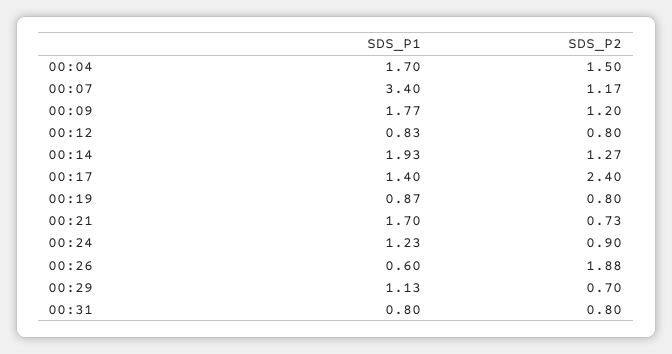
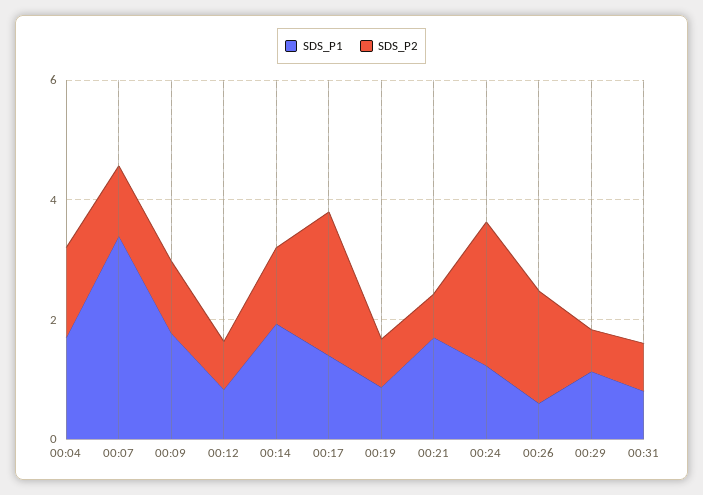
  {
    "SDS_P1": {
      "00:04": 1.7,
      "00:07": 3.4,
      "00:09": 1.77,
      "00:12": 0.83,
      "00:14": 1.93,
      "00:17": 1.4,
      "00:19": 0.87,
      "00:21": 1.7,
      "00:24": 1.23,
      "00:26": 0.6,
      "00:29": 1.13,
      "00:31": 0.8
    },
    "SDS_P2": {
      "00:04": 1.5,
      "00:07": 1.17,
      "00:09": 1.2,
      "00:12": 0.8,
      "00:14": 1.27,
      "00:17": 2.4,
      "00:19": 0.8,
      "00:21": 0.73,
-     "00:24": 0.9,
+     "00:24": 2.5,
      "00:26": 1.88,
      "00:29": 0.7,
      "00:31": 0.8
    }
  }

